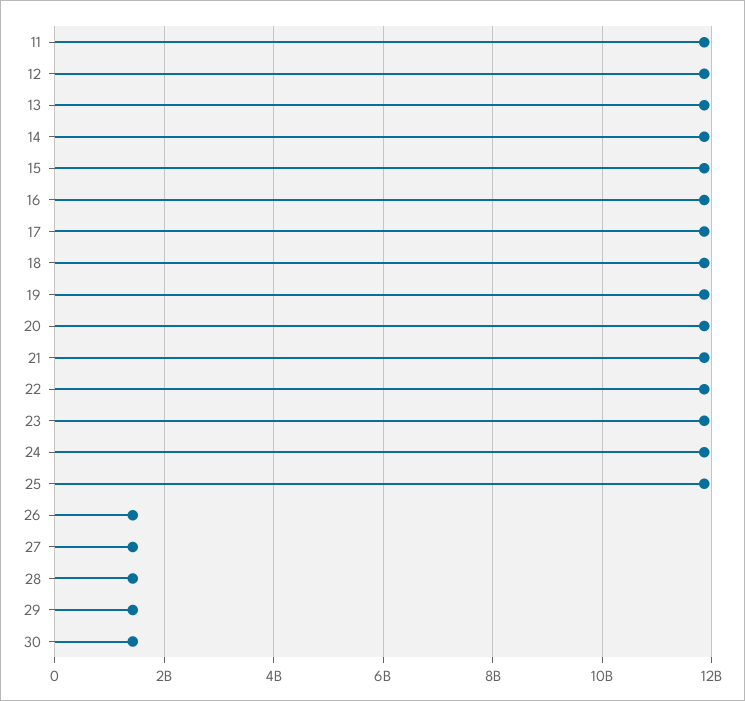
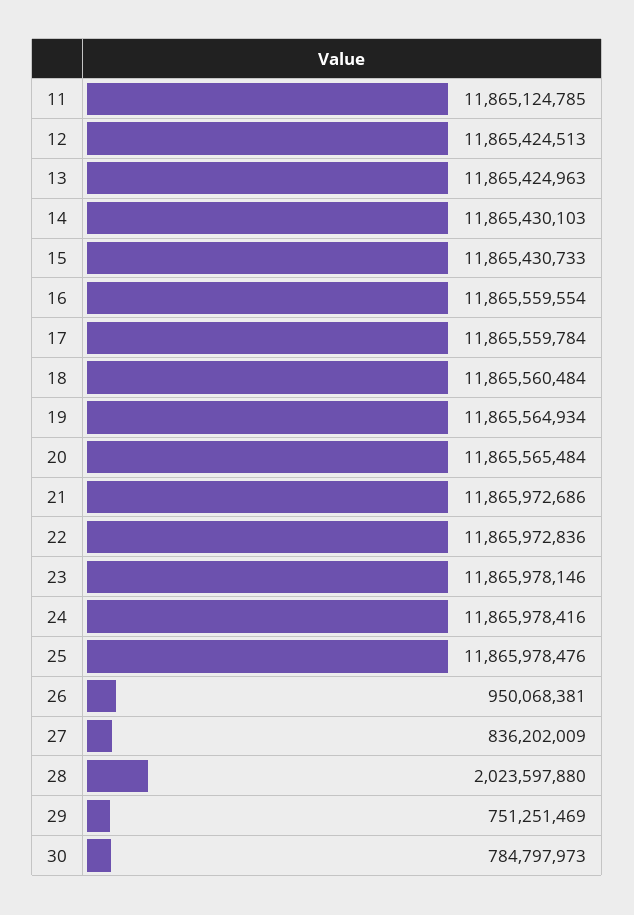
  {
    "11": 11865124785,
    "12": 11865424513,
    "13": 11865424963,
    "14": 11865430103,
    "15": 11865430733,
    "16": 11865559554,
    "17": 11865559784,
    "18": 11865560484,
    "19": 11865564934,
    "20": 11865565484,
    "21": 11865972686,
    "22": 11865972836,
    "23": 11865978146,
    "24": 11865978416,
    "25": 11865978476,
-   "26": 1400000000,
+   "26": 950068381,
-   "27": 1400000000,
+   "27": 836202009,
-   "28": 1400000000,
+   "28": 2023597880,
-   "29": 1400000000,
+   "29": 751251469,
-   "30": 1400000000
+   "30": 784797973
  }

